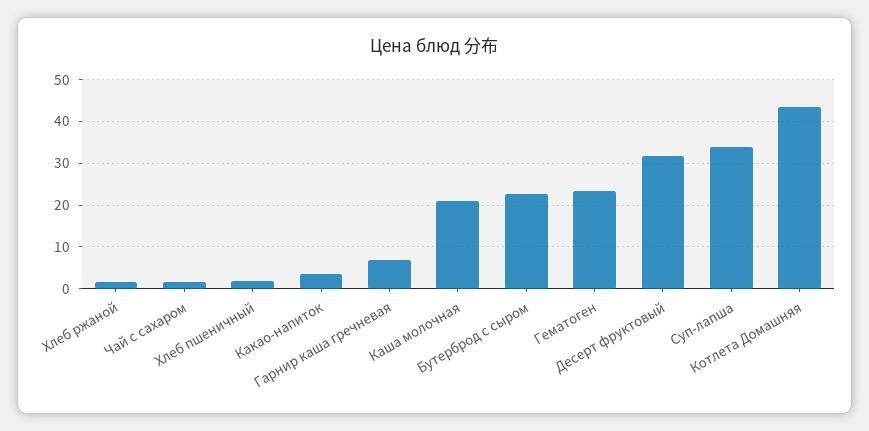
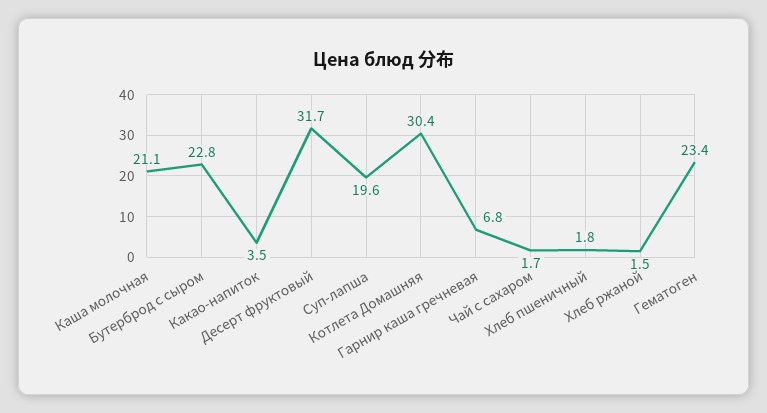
  {
    "Хлеб ржаной": 1.5,
    "Чай с сахаром": 1.7,
    "Хлеб пшеничный": 1.8,
    "Какао-напиток": 3.5,
    "Гарнир каша гречневая": 6.8,
    "Каша молочная": 21.1,
    "Бутерброд с сыром": 22.8,
    "Гематоген": 23.4,
    "Десерт фруктовый": 31.7,
-   "Суп-лапша": 34,
+   "Суп-лапша": 19.6,
-   "Котлета Домашняя": 44
+   "Котлета Домашняя": 30.4
  }

